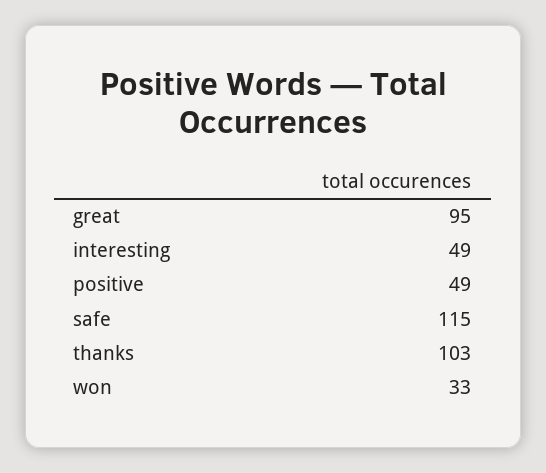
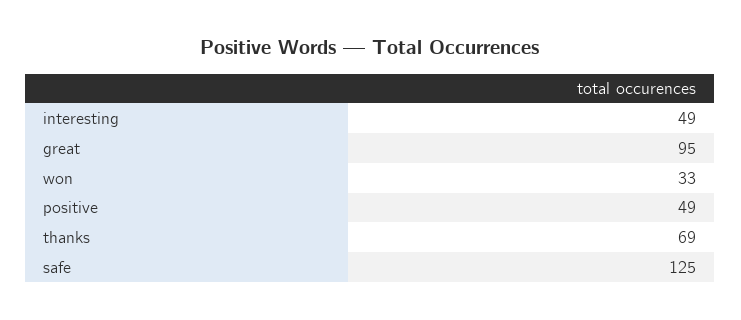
  {
    "great": 95,
    "interesting": 49,
    "positive": 49,
-   "safe": 115,
+   "safe": 125,
-   "thanks": 103,
+   "thanks": 69,
    "won": 33
  }

